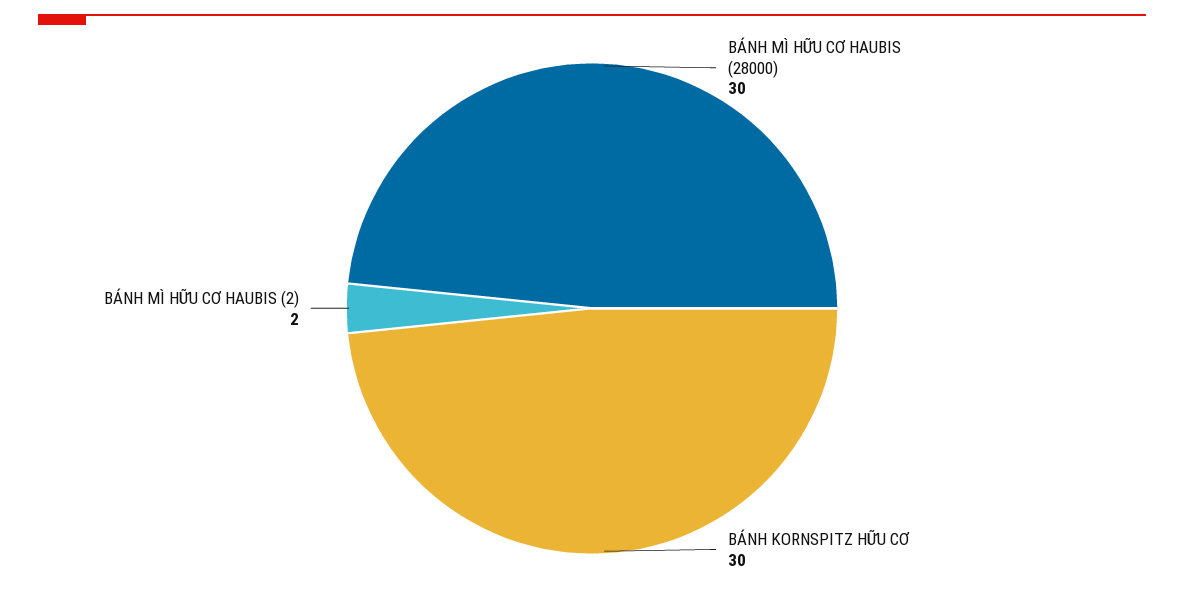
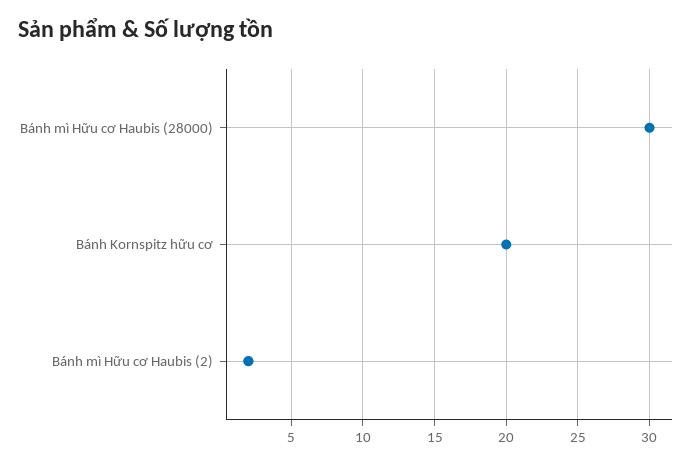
  {
    "BÁNH MÌ HỮU CƠ HAUBIS (28000)": 30,
-   "BÁNH KORNSPITZ HỮU CƠ": 30,
+   "BÁNH KORNSPITZ HỮU CƠ": 20,
    "BÁNH MÌ HỮU CƠ HAUBIS (2)": 2
  }

